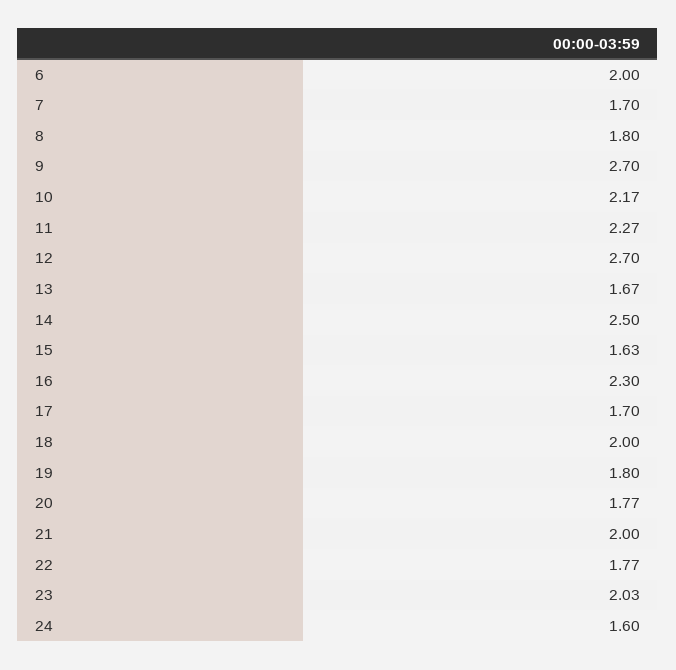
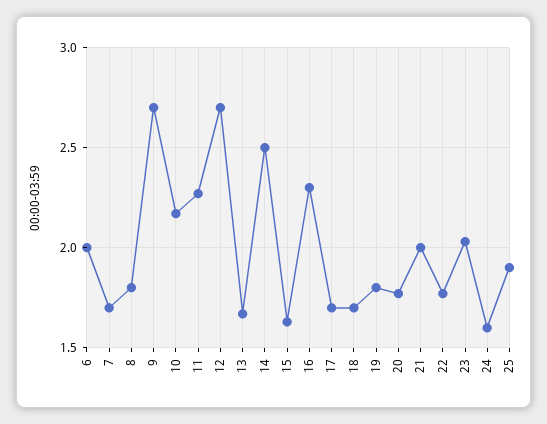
  {
    "6": 2,
    "7": 1.7,
    "8": 1.8,
    "9": 2.7,
    "10": 2.17,
    "11": 2.27,
    "12": 2.7,
    "13": 1.67,
    "14": 2.5,
    "15": 1.63,
    "16": 2.3,
    "17": 1.7,
-   "18": 2,
+   "18": 1.7,
    "19": 1.8,
    "20": 1.77,
    "21": 2,
    "22": 1.77,
    "23": 2.03,
-   "24": 1.6
+   "24": 1.6,
+   "25": 1.9
  }

